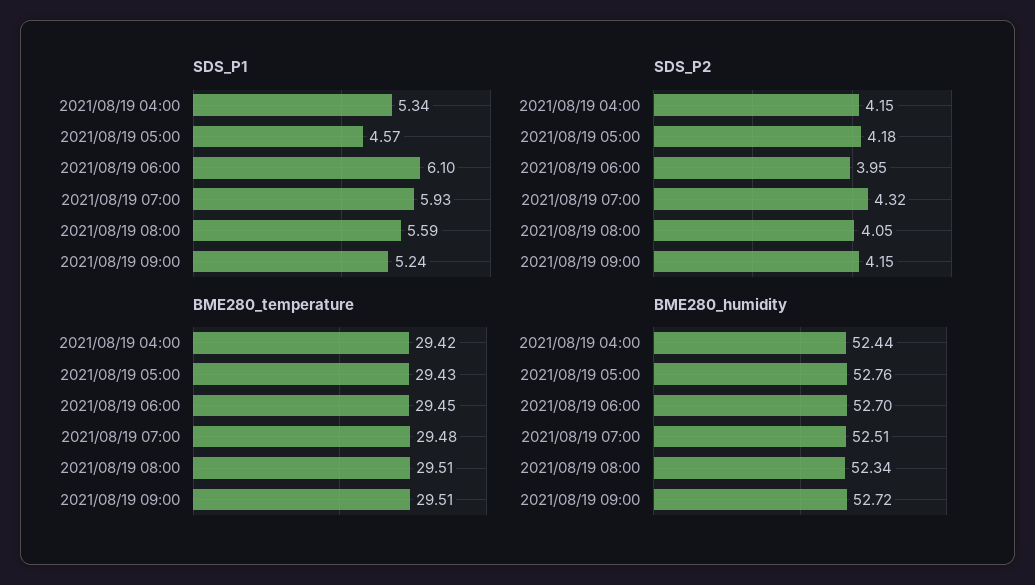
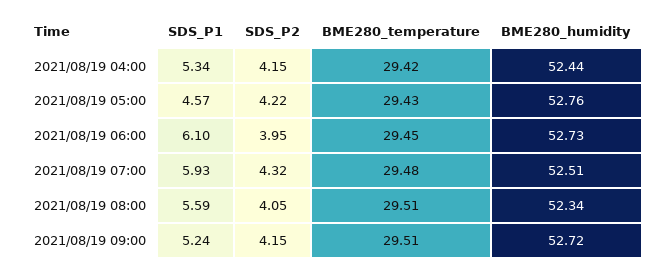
  {
    "SDS_P1": {
      "2021/08/19 04:00": 5.34,
      "2021/08/19 05:00": 4.57,
      "2021/08/19 06:00": 6.1,
      "2021/08/19 07:00": 5.93,
      "2021/08/19 08:00": 5.59,
      "2021/08/19 09:00": 5.24
    },
    "SDS_P2": {
      "2021/08/19 04:00": 4.15,
-     "2021/08/19 05:00": 4.18,
+     "2021/08/19 05:00": 4.22,
      "2021/08/19 06:00": 3.95,
      "2021/08/19 07:00": 4.32,
      "2021/08/19 08:00": 4.05,
      "2021/08/19 09:00": 4.15
    },
    "BME280_temperature": {
      "2021/08/19 04:00": 29.42,
      "2021/08/19 05:00": 29.43,
      "2021/08/19 06:00": 29.45,
      "2021/08/19 07:00": 29.48,
      "2021/08/19 08:00": 29.51,
      "2021/08/19 09:00": 29.51
    },
    "BME280_humidity": {
      "2021/08/19 04:00": 52.44,
      "2021/08/19 05:00": 52.76,
-     "2021/08/19 06:00": 52.7,
+     "2021/08/19 06:00": 52.73,
      "2021/08/19 07:00": 52.51,
      "2021/08/19 08:00": 52.34,
      "2021/08/19 09:00": 52.72
    }
  }

